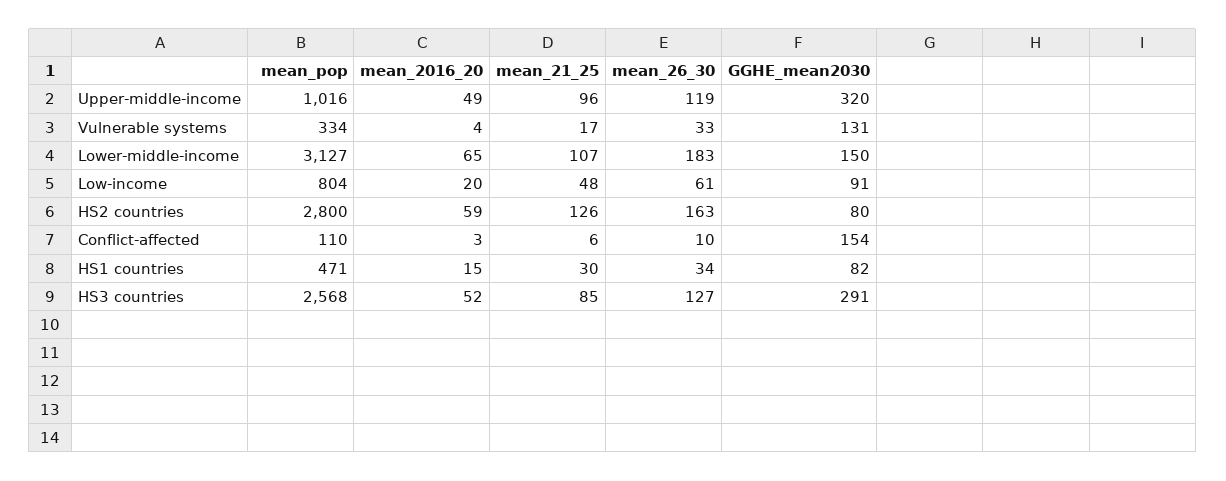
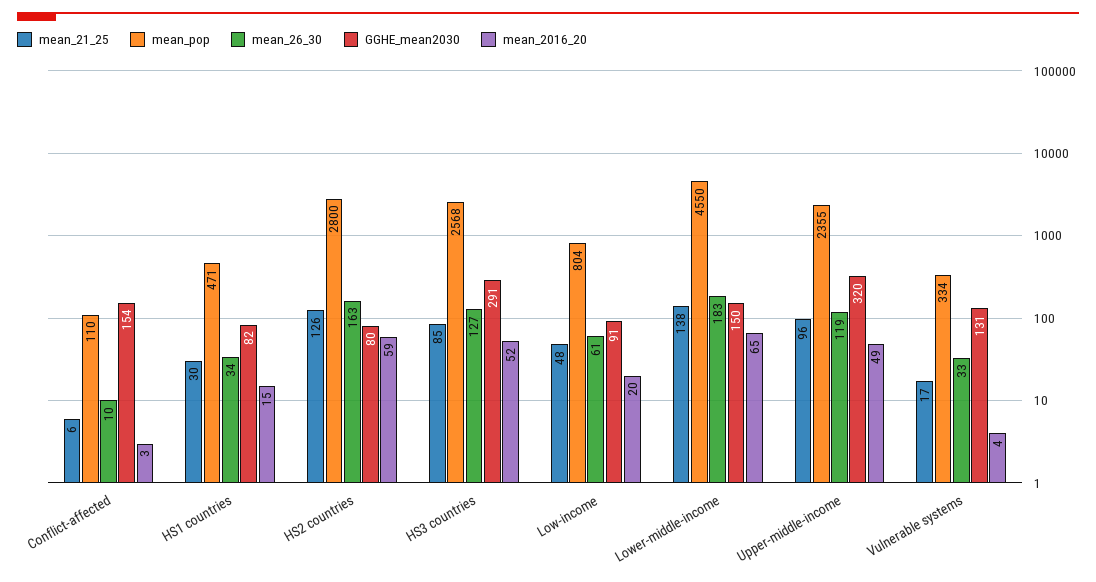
  {
    "mean_pop": {
-     "Upper-middle-income": 1016,
+     "Upper-middle-income": 2355,
      "Vulnerable systems": 334,
-     "Lower-middle-income": 3127,
+     "Lower-middle-income": 4550,
      "Low-income": 804,
      "HS2 countries": 2800,
      "Conflict-affected": 110,
      "HS1 countries": 471,
      "HS3 countries": 2568
    },
    "mean_2016_20": {
      "Upper-middle-income": 49,
      "Vulnerable systems": 4,
      "Lower-middle-income": 65,
      "Low-income": 20,
      "HS2 countries": 59,
      "Conflict-affected": 3,
      "HS1 countries": 15,
      "HS3 countries": 52
    },
    "mean_21_25": {
      "Upper-middle-income": 96,
      "Vulnerable systems": 17,
-     "Lower-middle-income": 107,
+     "Lower-middle-income": 138,
      "Low-income": 48,
      "HS2 countries": 126,
      "Conflict-affected": 6,
      "HS1 countries": 30,
      "HS3 countries": 85
    },
    "mean_26_30": {
      "Upper-middle-income": 119,
      "Vulnerable systems": 33,
      "Lower-middle-income": 183,
      "Low-income": 61,
      "HS2 countries": 163,
      "Conflict-affected": 10,
      "HS1 countries": 34,
      "HS3 countries": 127
    },
    "GGHE_mean2030": {
      "Upper-middle-income": 320,
      "Vulnerable systems": 131,
      "Lower-middle-income": 150,
      "Low-income": 91,
      "HS2 countries": 80,
      "Conflict-affected": 154,
      "HS1 countries": 82,
      "HS3 countries": 291
    }
  }

